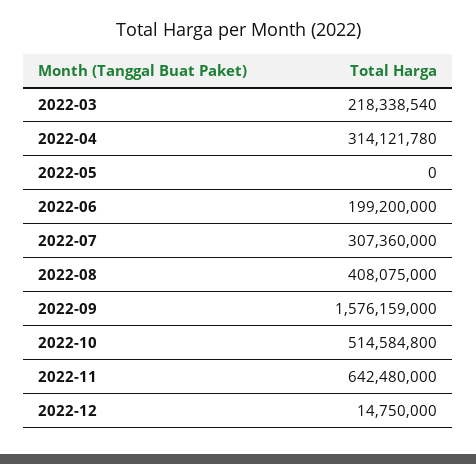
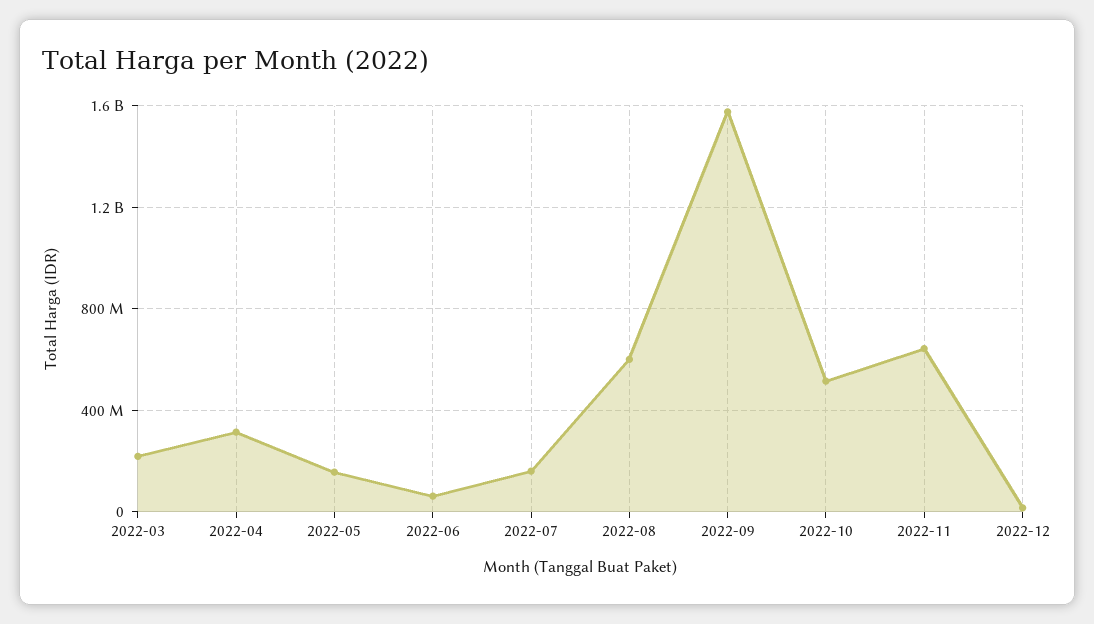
  {
    "2022-03": 218338540,
    "2022-04": 314121780,
-   "2022-05": 0,
+   "2022-05": 150000000,
-   "2022-06": 199200000,
+   "2022-06": 50000000,
-   "2022-07": 307360000,
+   "2022-07": 150000000,
-   "2022-08": 408075000,
+   "2022-08": 600000000,
    "2022-09": 1576159000,
    "2022-10": 514584800,
    "2022-11": 642480000,
    "2022-12": 14750000
  }

